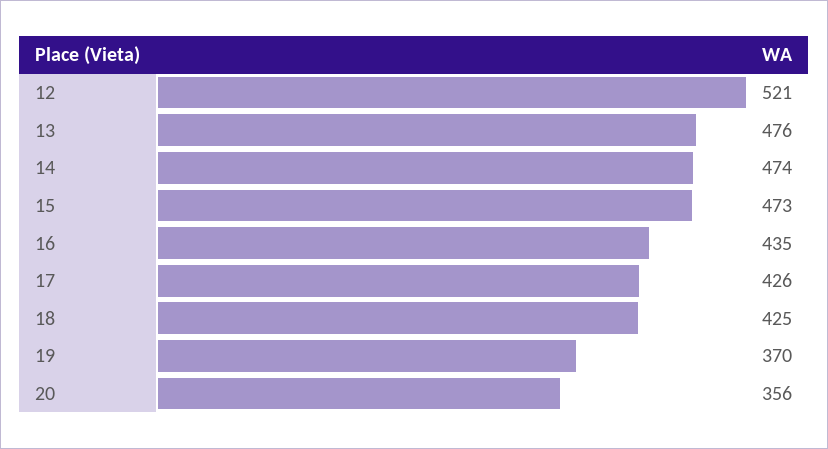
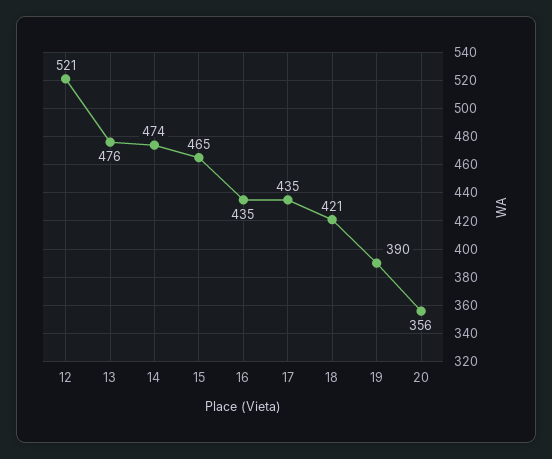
  {
    "12": 521,
    "13": 476,
    "14": 474,
-   "15": 473,
+   "15": 465,
    "16": 435,
-   "17": 426,
+   "17": 435,
-   "18": 425,
+   "18": 421,
-   "19": 370,
+   "19": 390,
    "20": 356
  }

